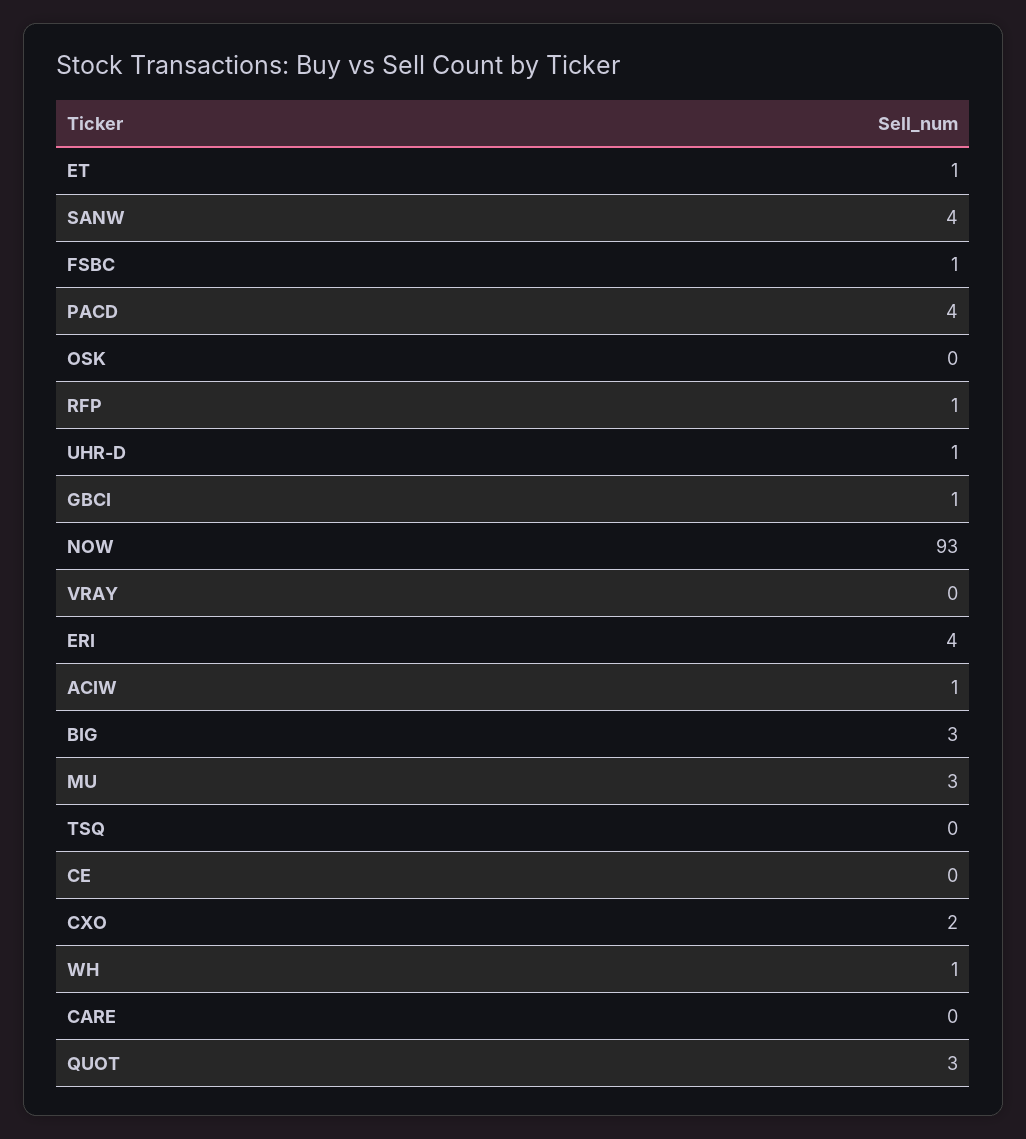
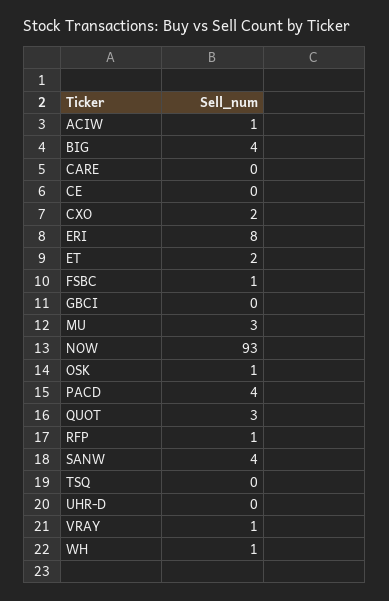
  {
-   "ET": 1,
+   "ET": 2,
    "SANW": 4,
    "FSBC": 1,
    "PACD": 4,
-   "OSK": 0,
+   "OSK": 1,
    "RFP": 1,
-   "UHR-D": 1,
+   "UHR-D": 0,
-   "GBCI": 1,
+   "GBCI": 0,
    "NOW": 93,
-   "VRAY": 0,
+   "VRAY": 1,
-   "ERI": 4,
+   "ERI": 8,
    "ACIW": 1,
-   "BIG": 3,
+   "BIG": 4,
    "MU": 3,
    "TSQ": 0,
    "CE": 0,
    "CXO": 2,
    "WH": 1,
    "CARE": 0,
    "QUOT": 3
  }

